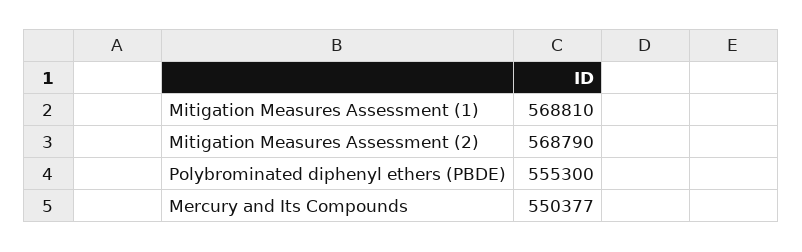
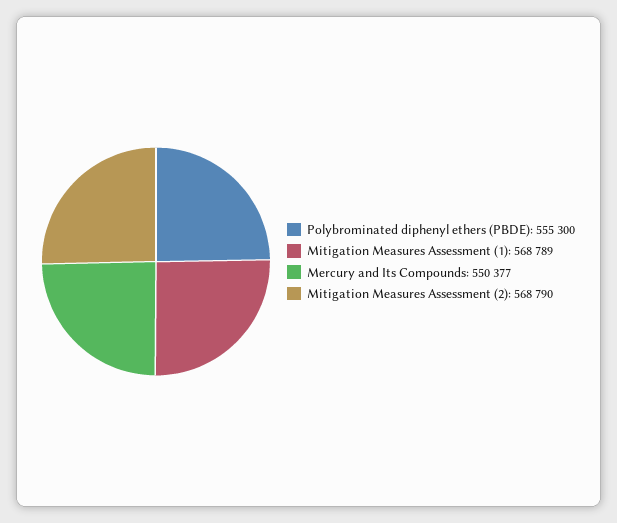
  {
-   "Mitigation Measures Assessment (1)": 568810,
+   "Mitigation Measures Assessment (1)": 568789,
    "Mitigation Measures Assessment (2)": 568790,
    "Polybrominated diphenyl ethers (PBDE)": 555300,
    "Mercury and Its Compounds": 550377
  }

